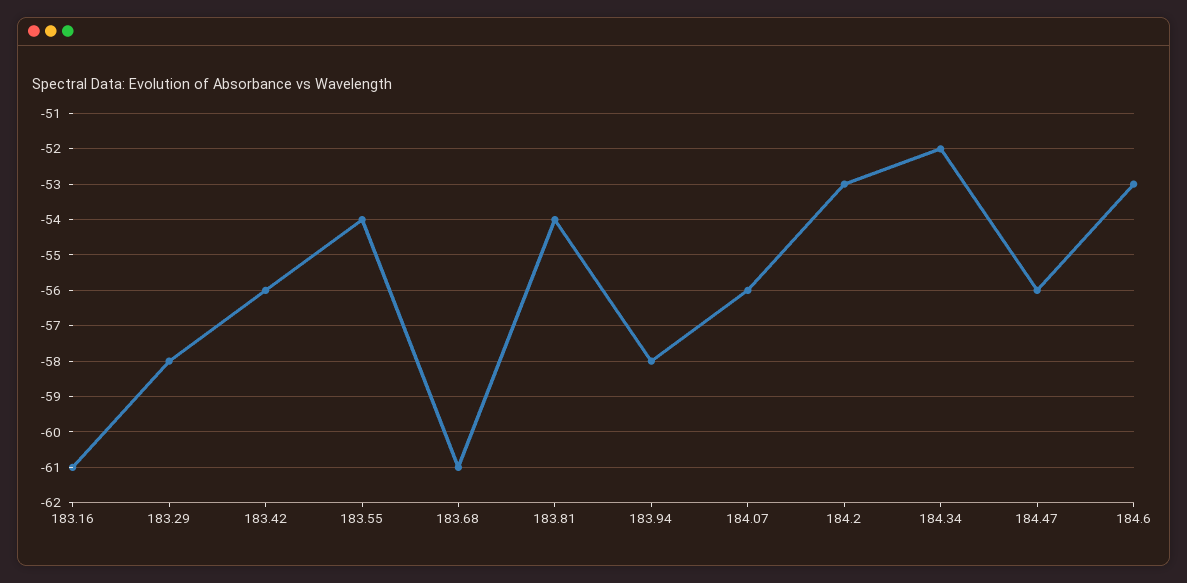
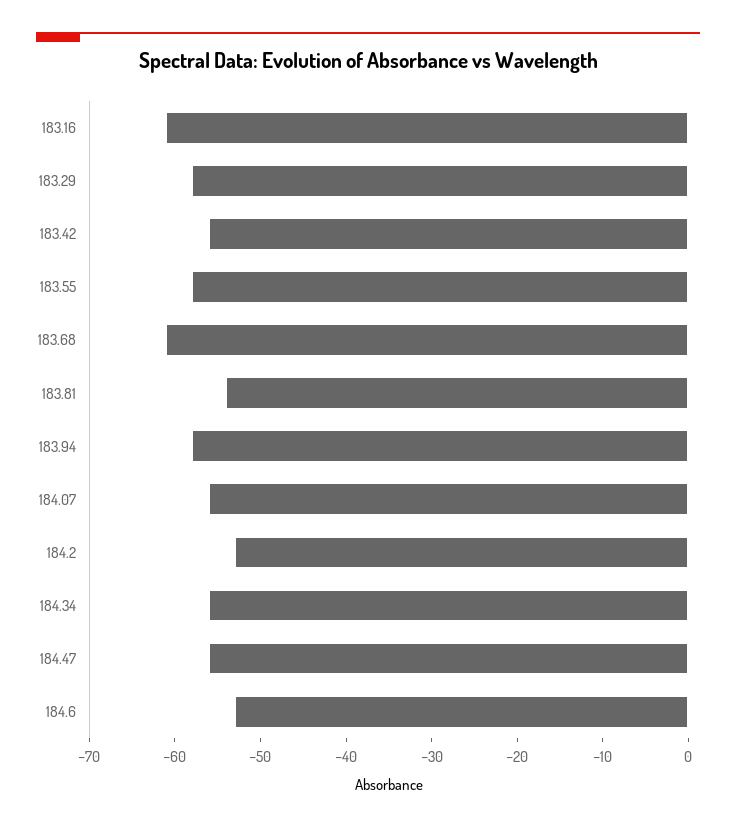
  {
    "183.16": -61,
    "183.29": -58,
    "183.42": -56,
-   "183.55": -54,
+   "183.55": -58,
    "183.68": -61,
    "183.81": -54,
    "183.94": -58,
    "184.07": -56,
    "184.2": -53,
-   "184.34": -52,
+   "184.34": -56,
    "184.47": -56,
    "184.6": -53
  }

